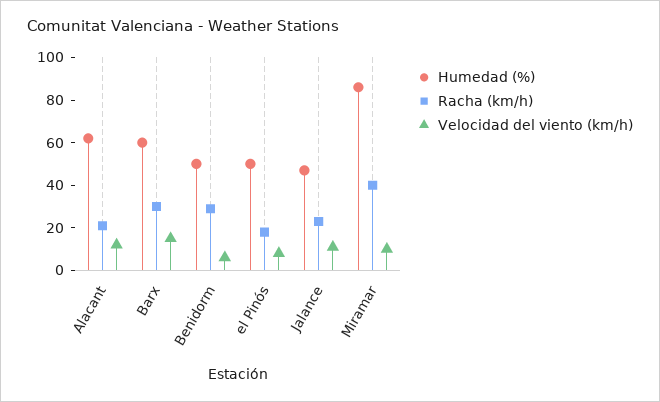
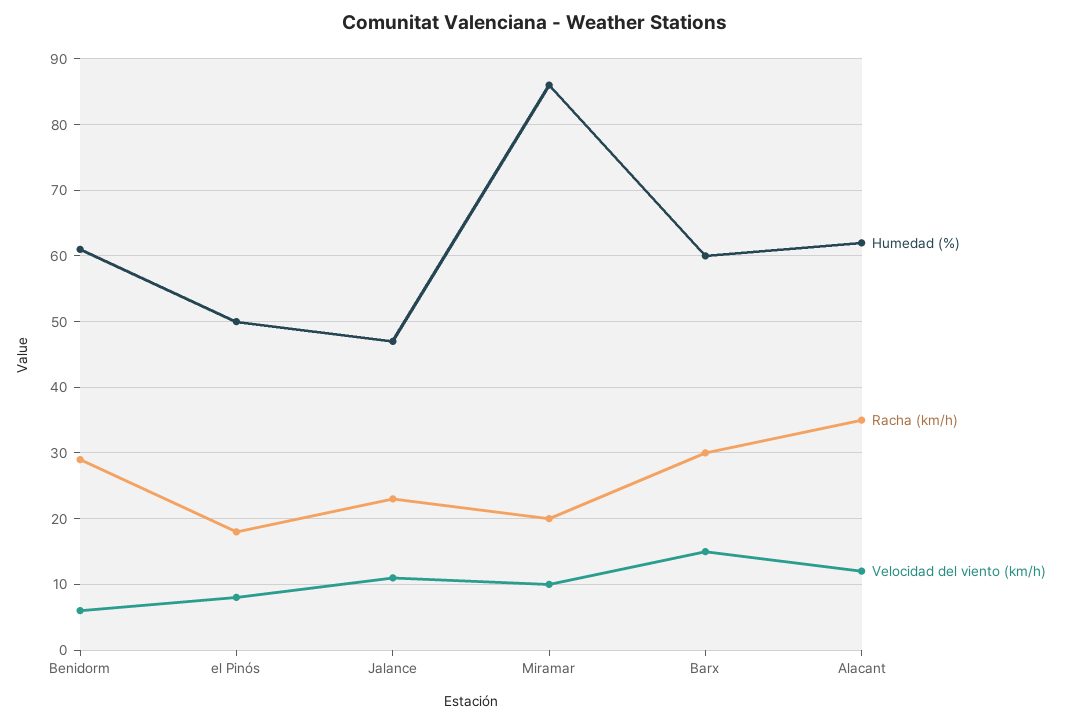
  {
    "Humedad (%)": {
      "Alacant": 62,
      "Barx": 60,
-     "Benidorm": 50,
+     "Benidorm": 61,
      "el Pinós": 50,
      "Jalance": 47,
      "Miramar": 86
    },
    "Racha (km/h)": {
-     "Alacant": 20,
+     "Alacant": 35,
      "Barx": 30,
      "Benidorm": 29,
      "el Pinós": 18,
      "Jalance": 23,
-     "Miramar": 40
+     "Miramar": 20
    },
    "Velocidad del viento (km/h)": {
      "Alacant": 12,
      "Barx": 15,
      "Benidorm": 6,
      "el Pinós": 8,
      "Jalance": 11,
      "Miramar": 10
    }
  }

